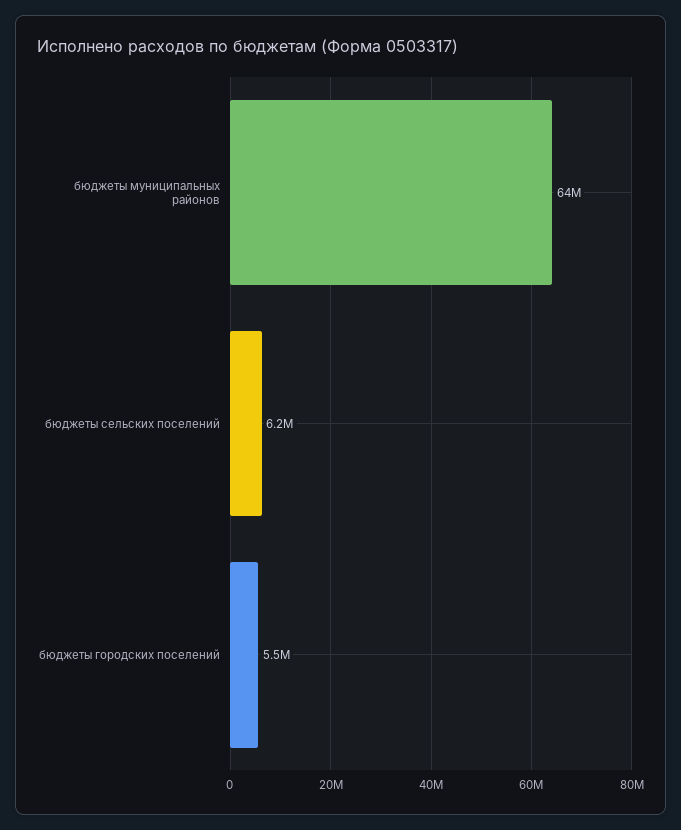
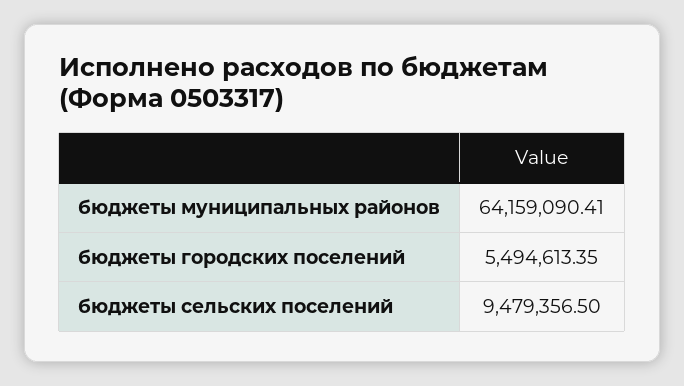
  {
    "бюджеты муниципальных районов": 64159090.41,
-   "бюджеты сельских поселений": 6200000,
+   "бюджеты сельских поселений": 9479356.5,
    "бюджеты городских поселений": 5494613.35
  }

